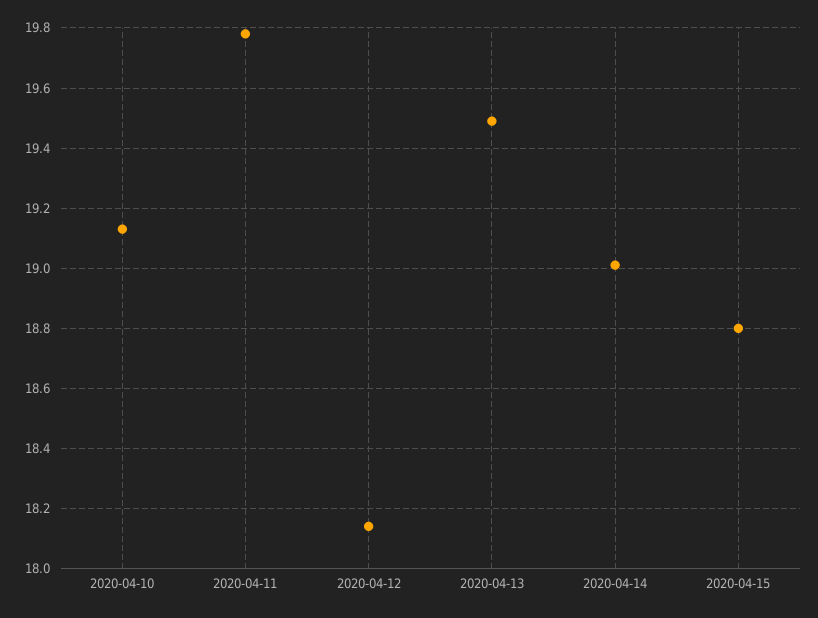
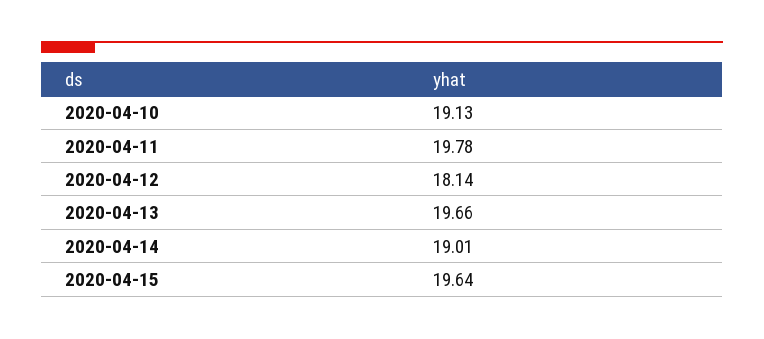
  {
    "2020-04-10": 19.13,
    "2020-04-11": 19.78,
    "2020-04-12": 18.14,
-   "2020-04-13": 19.5,
+   "2020-04-13": 19.66,
    "2020-04-14": 19.01,
-   "2020-04-15": 18.8
+   "2020-04-15": 19.64
  }

